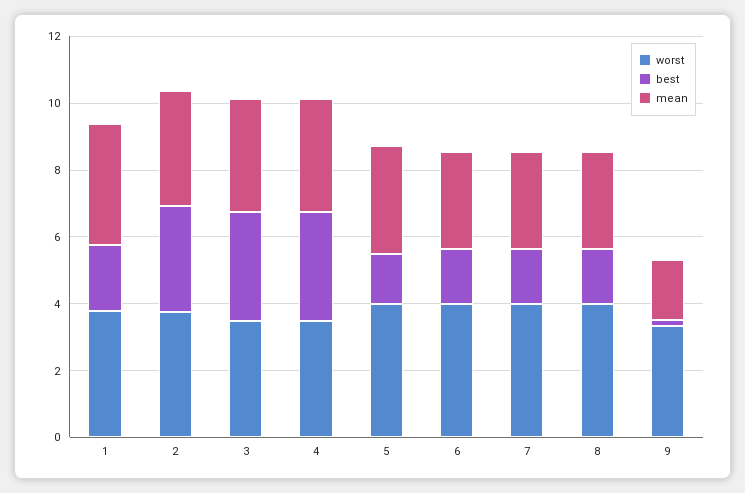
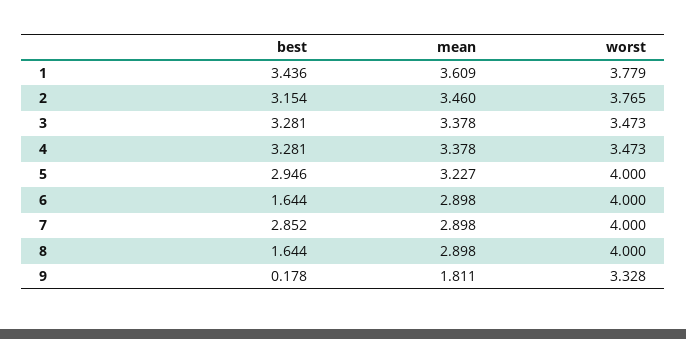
  {
    "worst": {
      "1": 3.779,
      "2": 3.765,
      "3": 3.473,
      "4": 3.473,
      "5": 4,
      "6": 4,
      "7": 4,
      "8": 4,
      "9": 3.328
    },
    "best": {
-     "1": 2,
+     "1": 3.436,
      "2": 3.154,
      "3": 3.281,
      "4": 3.281,
-     "5": 1.5,
+     "5": 2.946,
      "6": 1.644,
-     "7": 1.5,
+     "7": 2.852,
      "8": 1.644,
      "9": 0.178
    },
    "mean": {
      "1": 3.609,
      "2": 3.46,
      "3": 3.378,
      "4": 3.378,
      "5": 3.227,
      "6": 2.898,
      "7": 2.898,
      "8": 2.898,
      "9": 1.811
    }
  }

